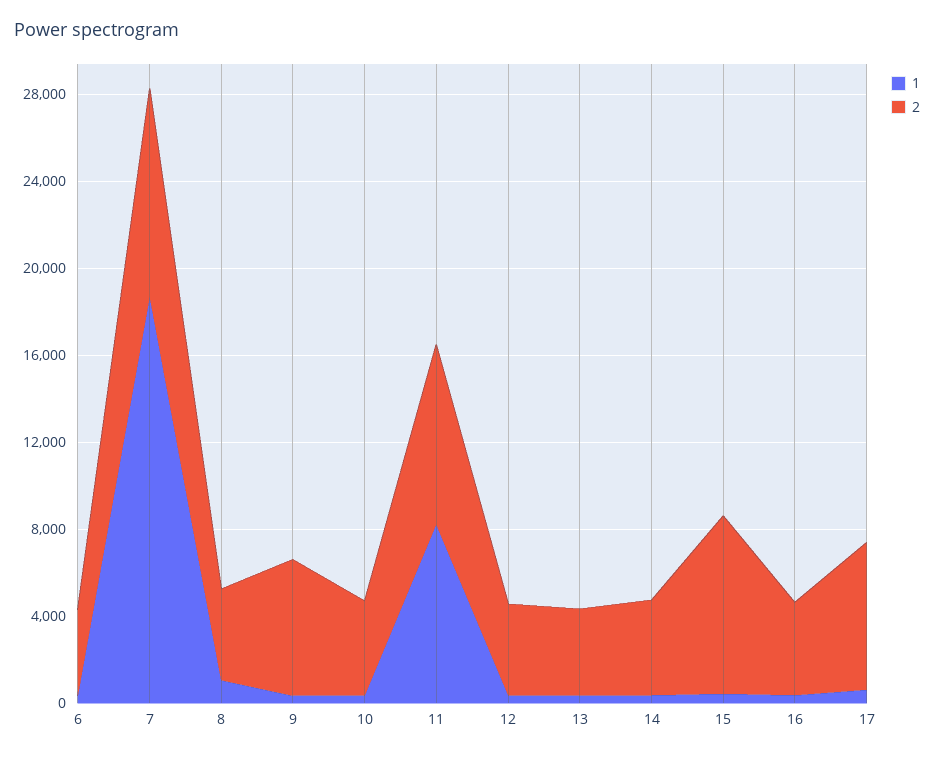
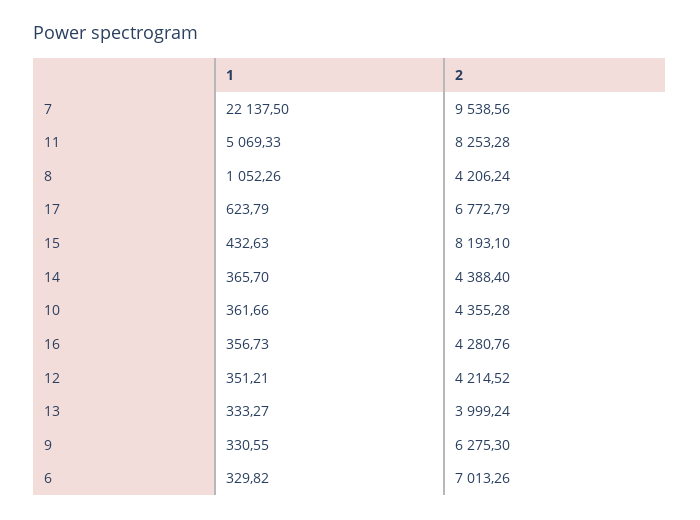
  {
    "1": {
      "6": 329.82,
-     "7": 19000,
+     "7": 22137.5,
      "8": 1052.26,
      "9": 330.55,
      "10": 361.66,
-     "11": 8000,
+     "11": 5069.33,
      "12": 351.21,
      "13": 333.27,
      "14": 365.7,
      "15": 432.63,
      "16": 356.73,
      "17": 623.79
    },
    "2": {
-     "6": 4000,
+     "6": 7013.26,
      "7": 9538.56,
      "8": 4206.24,
      "9": 6275.3,
      "10": 4355.28,
      "11": 8253.28,
      "12": 4214.52,
      "13": 3999.24,
      "14": 4388.4,
      "15": 8193.1,
      "16": 4280.76,
      "17": 6772.79
    }
  }

